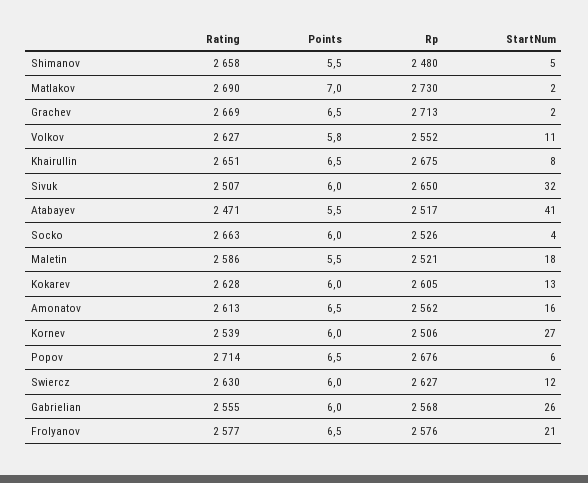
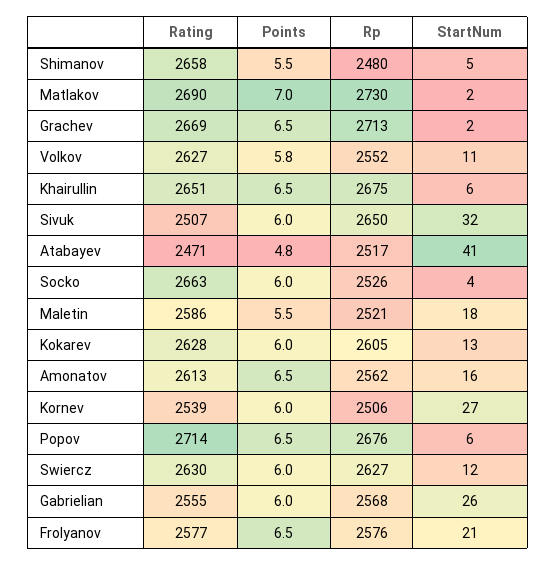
  {
    "Rating": {
      "Shimanov": 2658,
      "Matlakov": 2690,
      "Grachev": 2669,
      "Volkov": 2627,
      "Khairullin": 2651,
      "Sivuk": 2507,
      "Atabayev": 2471,
      "Socko": 2663,
      "Maletin": 2586,
      "Kokarev": 2628,
      "Amonatov": 2613,
      "Kornev": 2539,
      "Popov": 2714,
      "Swiercz": 2630,
      "Gabrielian": 2555,
      "Frolyanov": 2577
    },
    "Points": {
      "Shimanov": 5.5,
      "Matlakov": 7,
      "Grachev": 6.5,
      "Volkov": 5.8,
      "Khairullin": 6.5,
      "Sivuk": 6,
-     "Atabayev": 5.5,
+     "Atabayev": 4.8,
      "Socko": 6,
      "Maletin": 5.5,
      "Kokarev": 6,
      "Amonatov": 6.5,
      "Kornev": 6,
      "Popov": 6.5,
      "Swiercz": 6,
      "Gabrielian": 6,
      "Frolyanov": 6.5
    },
    "Rp": {
      "Shimanov": 2480,
      "Matlakov": 2730,
      "Grachev": 2713,
      "Volkov": 2552,
      "Khairullin": 2675,
      "Sivuk": 2650,
      "Atabayev": 2517,
      "Socko": 2526,
      "Maletin": 2521,
      "Kokarev": 2605,
      "Amonatov": 2562,
      "Kornev": 2506,
      "Popov": 2676,
      "Swiercz": 2627,
      "Gabrielian": 2568,
      "Frolyanov": 2576
    },
    "StartNum": {
      "Shimanov": 5,
      "Matlakov": 2,
      "Grachev": 2,
      "Volkov": 11,
-     "Khairullin": 8,
+     "Khairullin": 6,
      "Sivuk": 32,
      "Atabayev": 41,
      "Socko": 4,
      "Maletin": 18,
      "Kokarev": 13,
      "Amonatov": 16,
      "Kornev": 27,
      "Popov": 6,
      "Swiercz": 12,
      "Gabrielian": 26,
      "Frolyanov": 21
    }
  }

